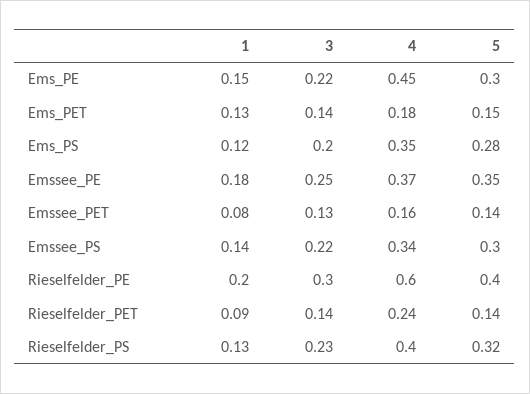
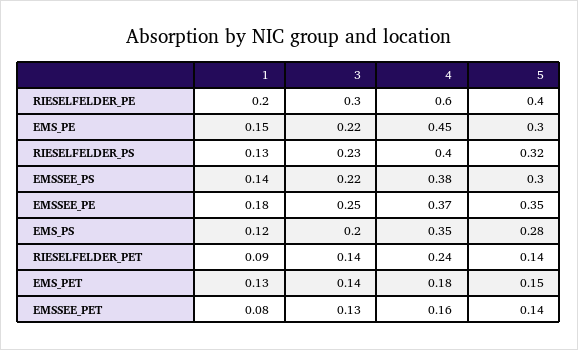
  {
    "1": {
      "Ems_PE": 0.15,
      "Ems_PET": 0.13,
      "Ems_PS": 0.12,
      "Emssee_PE": 0.18,
      "Emssee_PET": 0.08,
      "Emssee_PS": 0.14,
      "Rieselfelder_PE": 0.2,
      "Rieselfelder_PET": 0.09,
      "Rieselfelder_PS": 0.13
    },
    "3": {
      "Ems_PE": 0.22,
      "Ems_PET": 0.14,
      "Ems_PS": 0.2,
      "Emssee_PE": 0.25,
      "Emssee_PET": 0.13,
      "Emssee_PS": 0.22,
      "Rieselfelder_PE": 0.3,
      "Rieselfelder_PET": 0.14,
      "Rieselfelder_PS": 0.23
    },
    "4": {
      "Ems_PE": 0.45,
      "Ems_PET": 0.18,
      "Ems_PS": 0.35,
      "Emssee_PE": 0.37,
      "Emssee_PET": 0.16,
-     "Emssee_PS": 0.34,
+     "Emssee_PS": 0.38,
      "Rieselfelder_PE": 0.6,
      "Rieselfelder_PET": 0.24,
      "Rieselfelder_PS": 0.4
    },
    "5": {
      "Ems_PE": 0.3,
      "Ems_PET": 0.15,
      "Ems_PS": 0.28,
      "Emssee_PE": 0.35,
      "Emssee_PET": 0.14,
      "Emssee_PS": 0.3,
      "Rieselfelder_PE": 0.4,
      "Rieselfelder_PET": 0.14,
      "Rieselfelder_PS": 0.32
    }
  }

